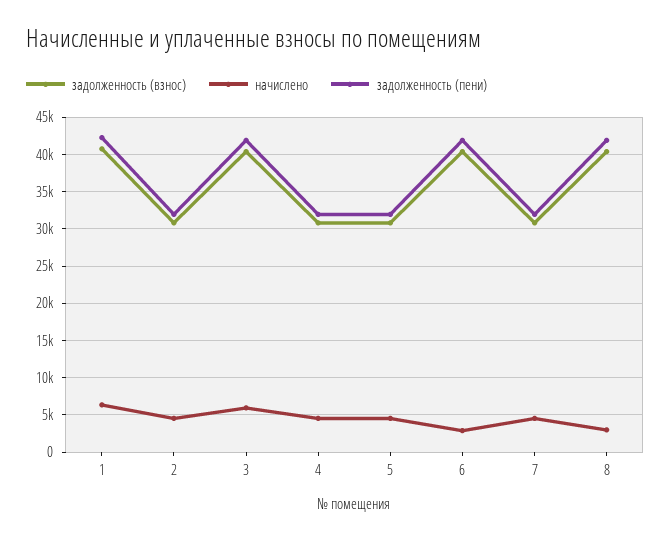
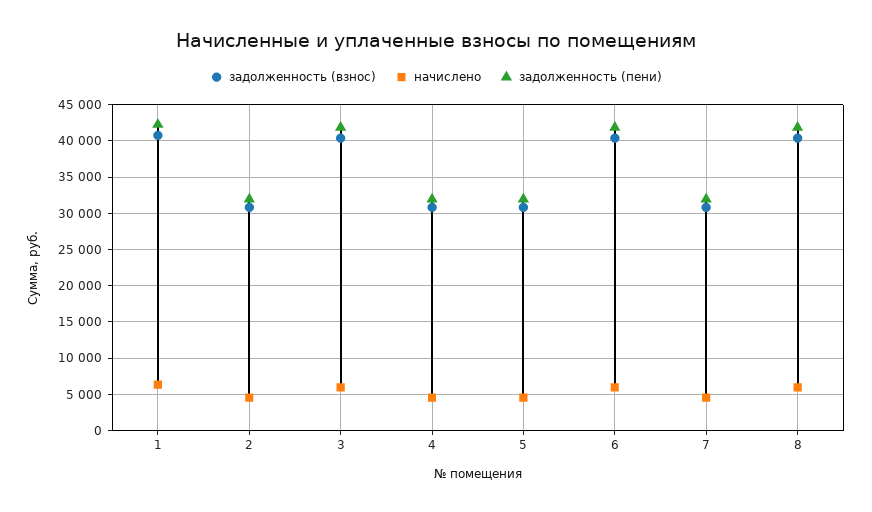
  {
    "задолженность (взнос)": {
      "1": 41000,
      "2": 31000,
      "3": 40000,
      "4": 31000,
      "5": 31000,
      "6": 40000,
      "7": 31000,
      "8": 40000
    },
    "начислено": {
      "1": 6000,
      "2": 5000,
      "3": 6000,
      "4": 5000,
      "5": 5000,
-     "6": 3000,
+     "6": 6000,
      "7": 5000,
-     "8": 3000
+     "8": 6000
    },
    "задолженность (пени)": {
      "1": 42000,
      "2": 32000,
      "3": 42000,
      "4": 32000,
      "5": 32000,
      "6": 42000,
      "7": 32000,
      "8": 42000
    }
  }

